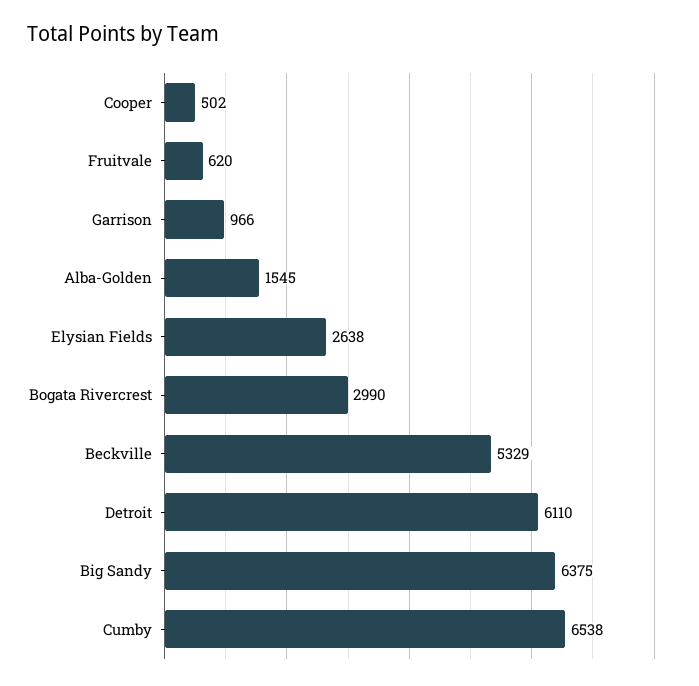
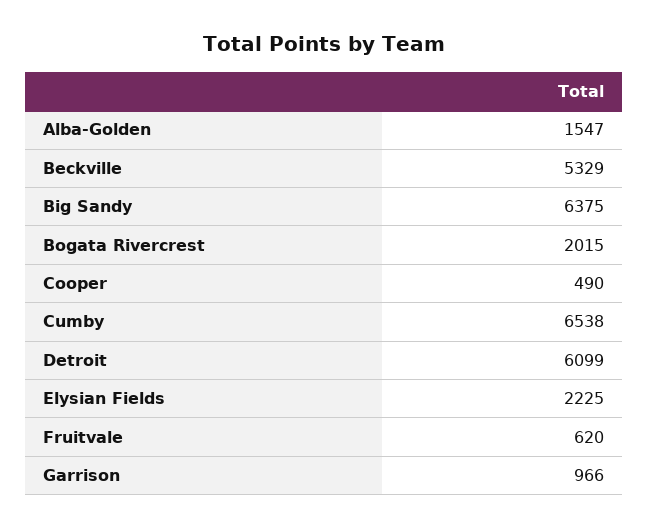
  {
-   "Cooper": 502,
+   "Cooper": 490,
    "Fruitvale": 620,
    "Garrison": 966,
-   "Alba-Golden": 1545,
+   "Alba-Golden": 1547,
-   "Elysian Fields": 2638,
+   "Elysian Fields": 2225,
-   "Bogata Rivercrest": 2990,
+   "Bogata Rivercrest": 2015,
    "Beckville": 5329,
-   "Detroit": 6110,
+   "Detroit": 6099,
    "Big Sandy": 6375,
    "Cumby": 6538
  }

